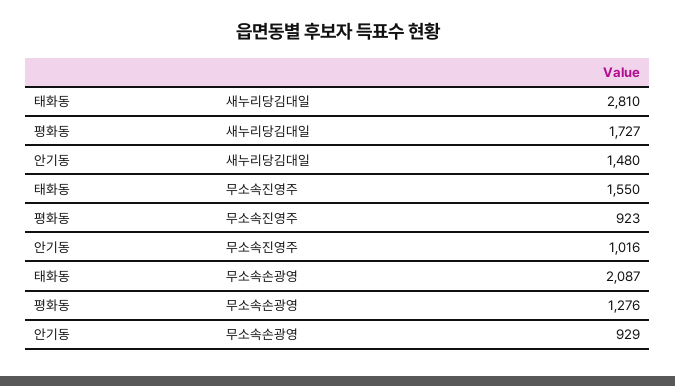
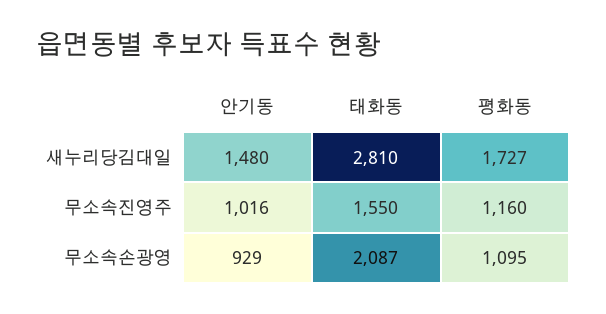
  {
    "태화동": {
      "새누리당김대일": 2810,
      "무소속진영주": 1550,
      "무소속손광영": 2087
    },
    "평화동": {
      "새누리당김대일": 1727,
-     "무소속진영주": 923,
+     "무소속진영주": 1160,
-     "무소속손광영": 1276
+     "무소속손광영": 1095
    },
    "안기동": {
      "새누리당김대일": 1480,
      "무소속진영주": 1016,
      "무소속손광영": 929
    }
  }

